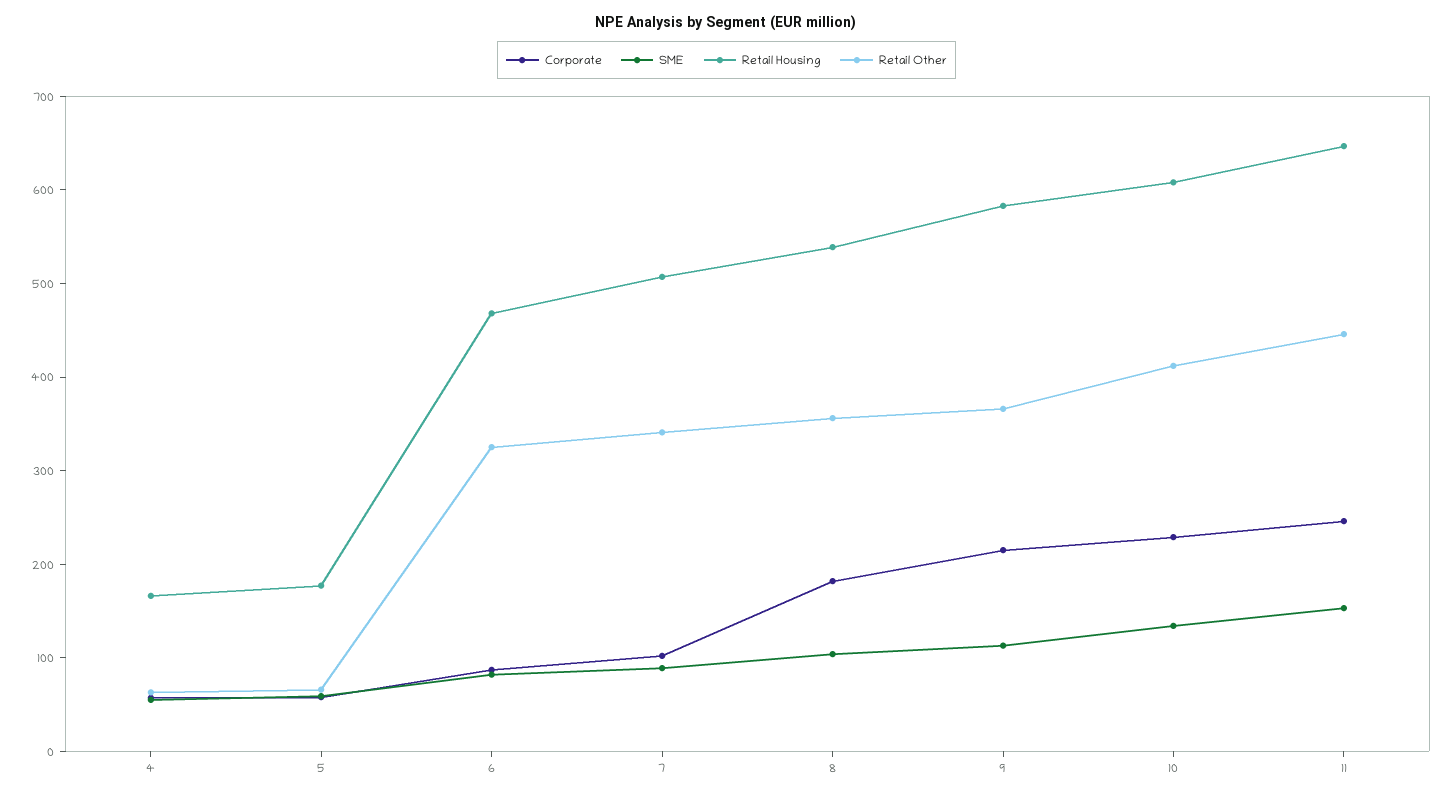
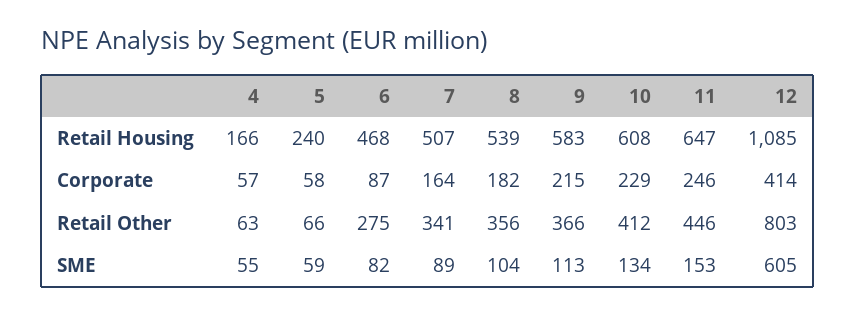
  {
    "Corporate": {
      "4": 57,
      "5": 58,
      "6": 87,
-     "7": 100,
+     "7": 164,
      "8": 182,
      "9": 215,
      "10": 229,
-     "11": 246
+     "11": 246,
+     "12": 414
    },
    "SME": {
      "4": 55,
      "5": 59,
      "6": 82,
      "7": 89,
      "8": 104,
      "9": 113,
      "10": 134,
-     "11": 153
+     "11": 153,
+     "12": 605
    },
    "Retail Housing": {
      "4": 166,
-     "5": 180,
+     "5": 240,
      "6": 468,
      "7": 507,
      "8": 539,
      "9": 583,
      "10": 608,
-     "11": 647
+     "11": 647,
+     "12": 1085
    },
    "Retail Other": {
      "4": 63,
      "5": 66,
-     "6": 320,
+     "6": 275,
      "7": 341,
      "8": 356,
      "9": 366,
      "10": 412,
-     "11": 446
+     "11": 446,
+     "12": 803
    }
  }

